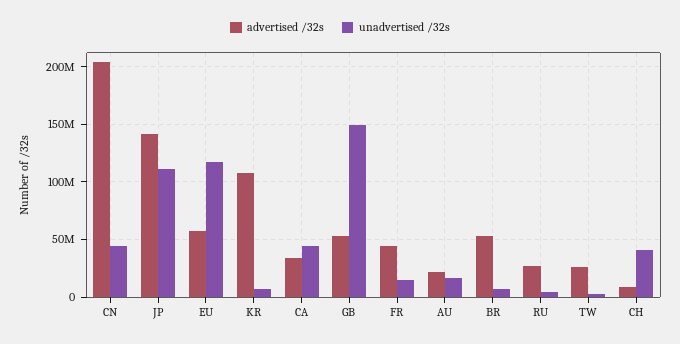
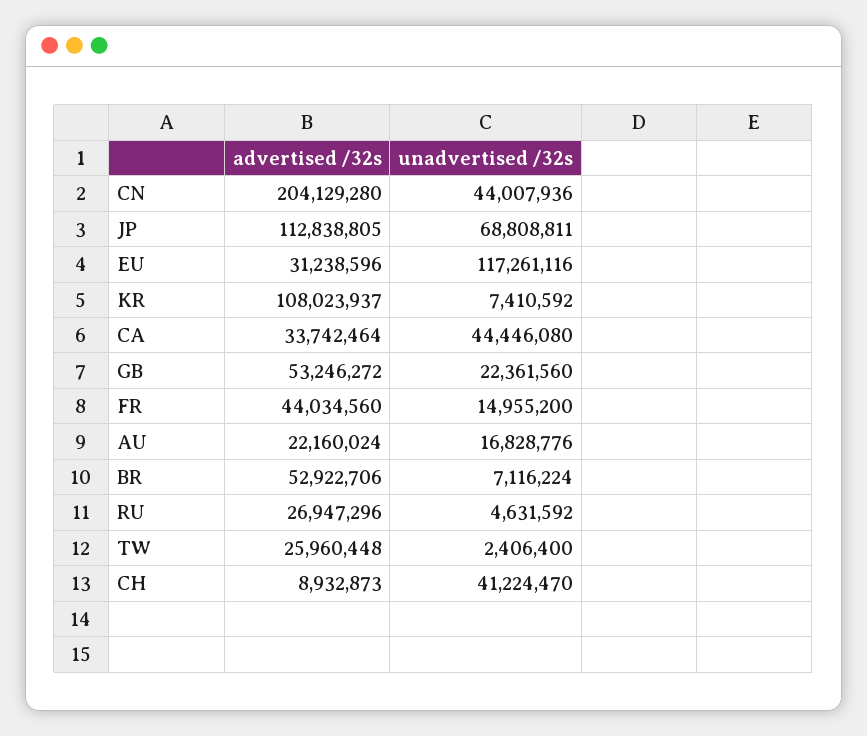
  {
    "advertised /32s": {
      "CN": 204129280,
-     "JP": 140000000,
+     "JP": 112838805,
-     "EU": 60000000,
+     "EU": 31238596,
      "KR": 108023937,
      "CA": 33742464,
      "GB": 53246272,
      "FR": 44034560,
      "AU": 22160024,
      "BR": 52922706,
      "RU": 26947296,
      "TW": 25960448,
      "CH": 8932873
    },
    "unadvertised /32s": {
      "CN": 44007936,
-     "JP": 110000000,
+     "JP": 68808811,
      "EU": 117261116,
      "KR": 7410592,
      "CA": 44446080,
-     "GB": 150000000,
+     "GB": 22361560,
      "FR": 14955200,
      "AU": 16828776,
      "BR": 7116224,
      "RU": 4631592,
      "TW": 2406400,
      "CH": 41224470
    }
  }

